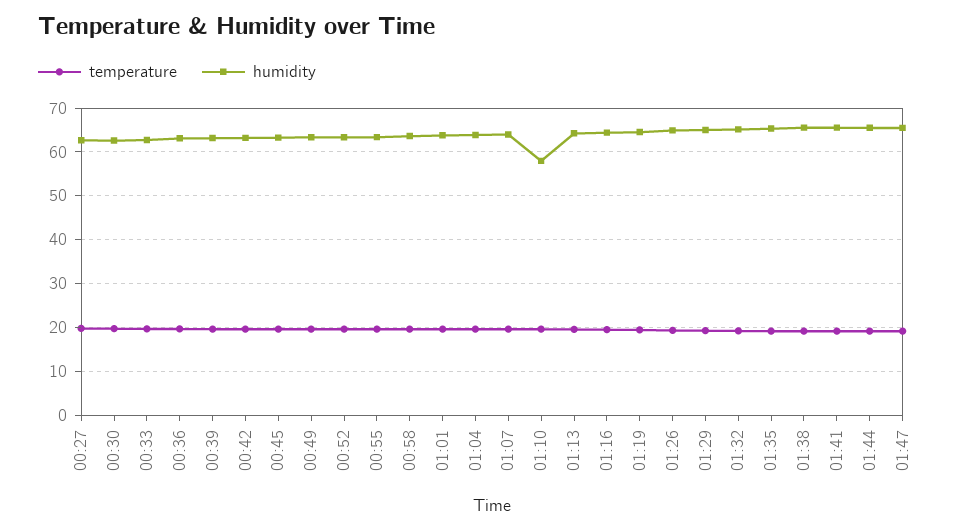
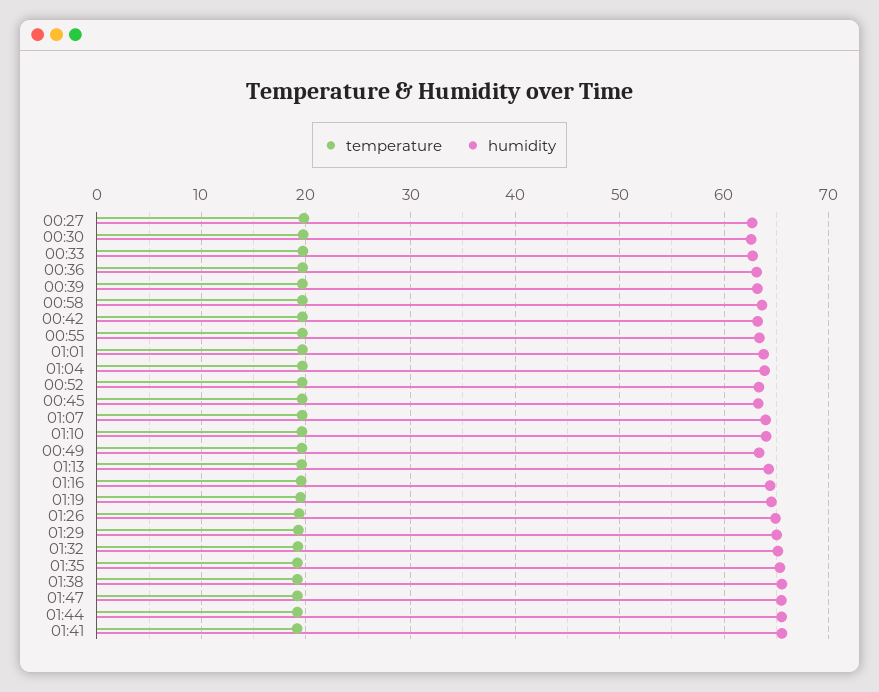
  {
    "temperature": {
      "00:27": 20,
      "00:30": 20,
      "00:33": 20,
      "00:36": 20,
      "00:39": 20,
      "00:42": 20,
      "00:45": 20,
      "00:49": 20,
      "00:52": 20,
      "00:55": 20,
      "00:58": 20,
      "01:01": 20,
      "01:04": 20,
      "01:07": 20,
      "01:10": 20,
      "01:13": 20,
      "01:16": 20,
      "01:19": 19,
      "01:26": 19,
      "01:29": 19,
      "01:32": 19,
      "01:35": 19,
      "01:38": 19,
      "01:41": 19,
      "01:44": 19,
      "01:47": 19
    },
    "humidity": {
      "00:27": 63,
      "00:30": 63,
      "00:33": 63,
      "00:36": 63,
      "00:39": 63,
      "00:42": 63,
      "00:45": 63,
      "00:49": 63,
      "00:52": 63,
      "00:55": 63,
      "00:58": 64,
      "01:01": 64,
      "01:04": 64,
      "01:07": 64,
-     "01:10": 58,
+     "01:10": 64,
      "01:13": 64,
      "01:16": 64,
      "01:19": 65,
      "01:26": 65,
      "01:29": 65,
      "01:32": 65,
      "01:35": 65,
      "01:38": 66,
      "01:41": 66,
      "01:44": 66,
      "01:47": 65
    }
  }

